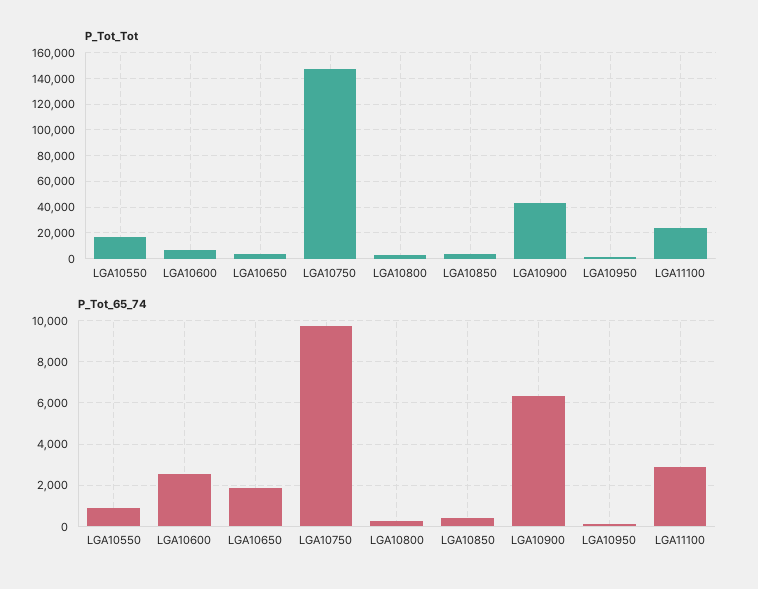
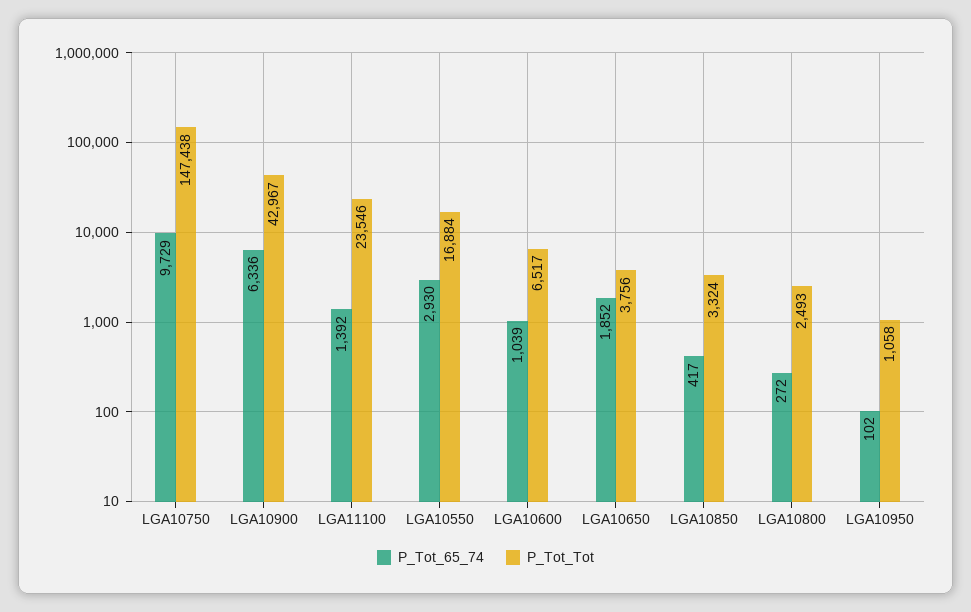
  {
    "P_Tot_Tot": {
      "LGA10550": 16884,
      "LGA10600": 6517,
      "LGA10650": 3756,
      "LGA10750": 147438,
      "LGA10800": 2493,
      "LGA10850": 3324,
      "LGA10900": 42967,
      "LGA10950": 1058,
      "LGA11100": 23546
    },
    "P_Tot_65_74": {
-     "LGA10550": 1000,
+     "LGA10550": 2930,
-     "LGA10600": 2500,
+     "LGA10600": 1039,
      "LGA10650": 1852,
      "LGA10750": 9729,
      "LGA10800": 272,
      "LGA10850": 417,
      "LGA10900": 6336,
      "LGA10950": 102,
-     "LGA11100": 3000
+     "LGA11100": 1392
    }
  }

